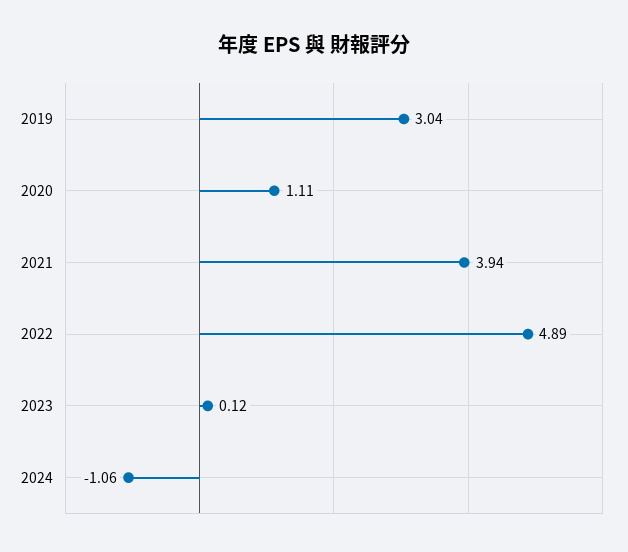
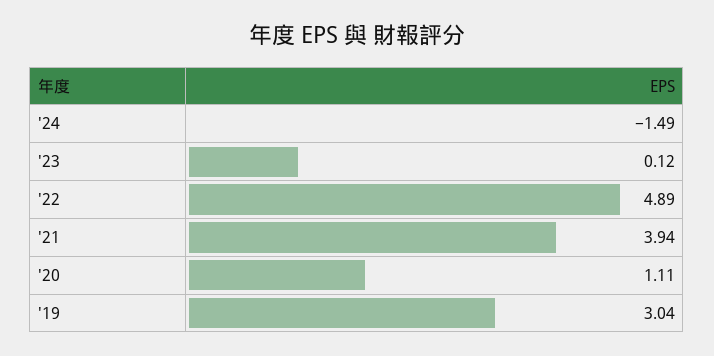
  {
    "2019": 3.04,
    "2020": 1.11,
    "2021": 3.94,
    "2022": 4.89,
    "2023": 0.12,
-   "2024": -1.06
+   "2024": -1.49
  }

